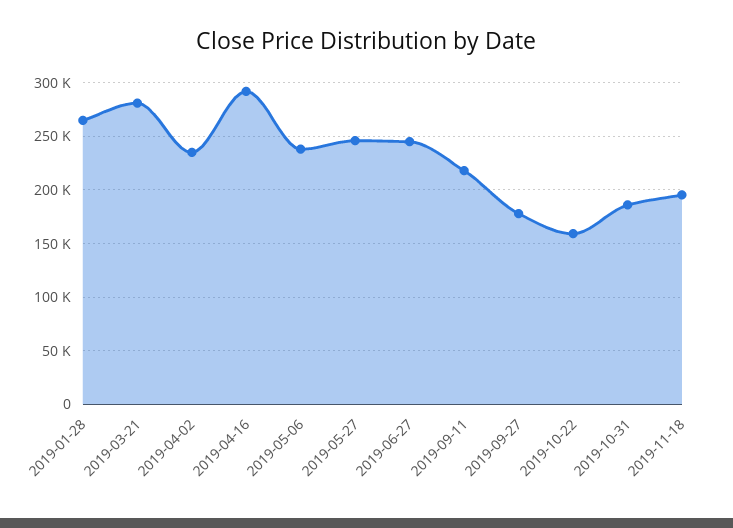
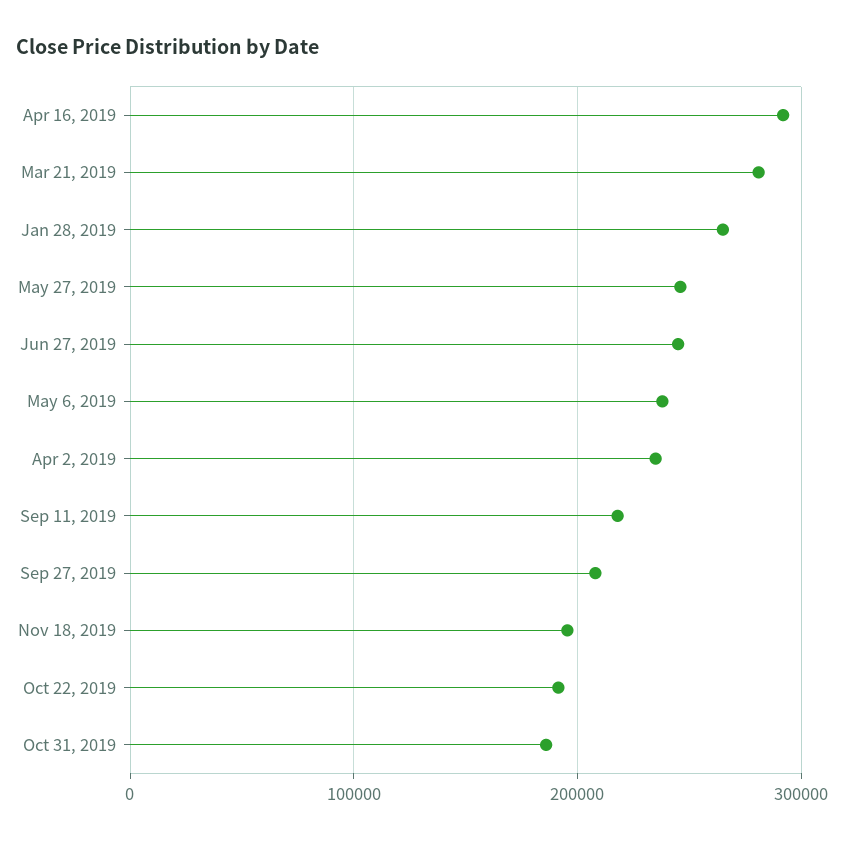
  {
    "2019-01-28": 270000,
    "2019-03-21": 280000,
    "2019-04-02": 240000,
    "2019-04-16": 290000,
    "2019-05-06": 240000,
    "2019-05-27": 250000,
    "2019-06-27": 250000,
    "2019-09-11": 220000,
-   "2019-09-27": 180000,
+   "2019-09-27": 210000,
-   "2019-10-22": 160000,
+   "2019-10-22": 190000,
    "2019-10-31": 190000,
    "2019-11-18": 200000
  }

